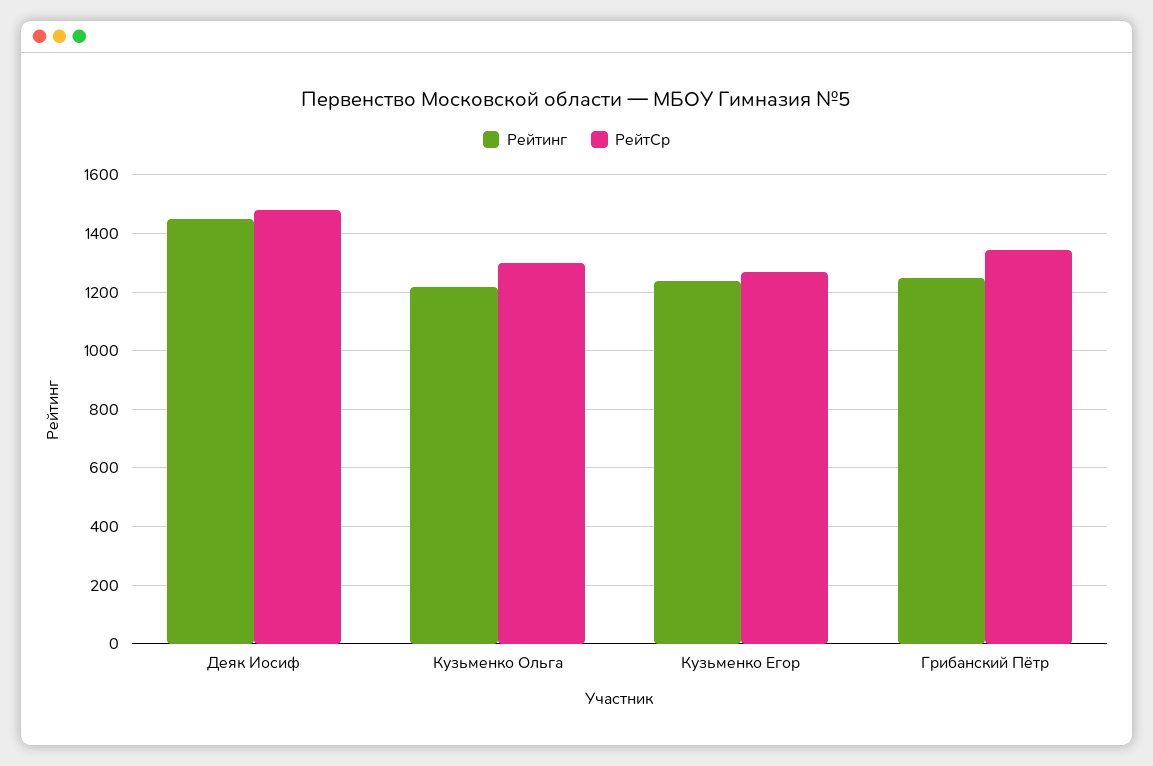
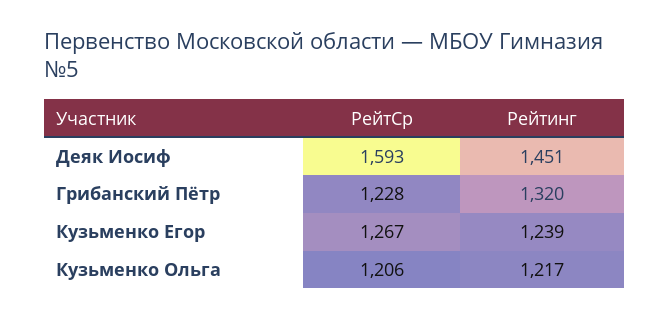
  {
    "Рейтинг": {
      "Деяк Иосиф": 1451,
      "Кузьменко Ольга": 1217,
      "Кузьменко Егор": 1239,
-     "Грибанский Пётр": 1250
+     "Грибанский Пётр": 1320
    },
    "РейтСр": {
-     "Деяк Иосиф": 1475,
+     "Деяк Иосиф": 1593,
-     "Кузьменко Ольга": 1300,
+     "Кузьменко Ольга": 1206,
      "Кузьменко Егор": 1267,
-     "Грибанский Пётр": 1350
+     "Грибанский Пётр": 1228
    }
  }

